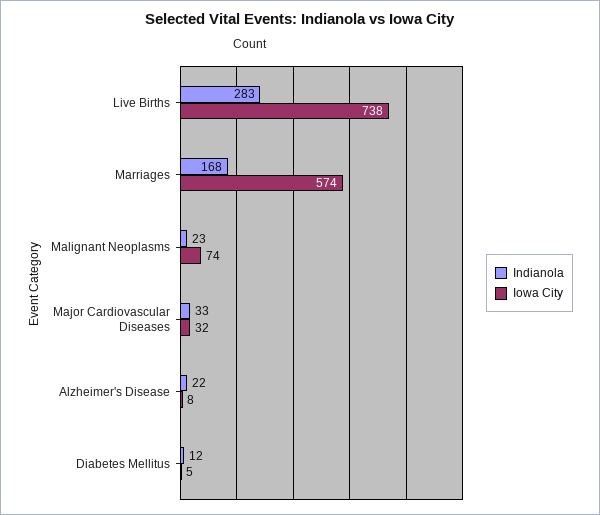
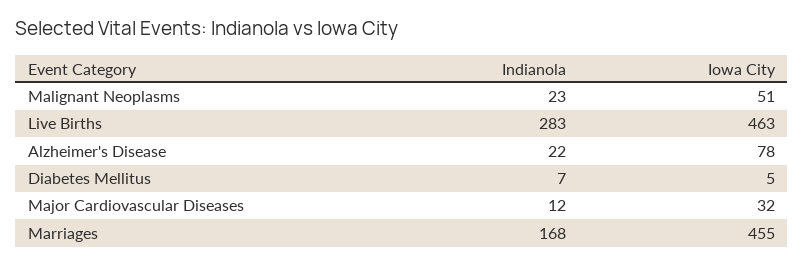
  {
    "Indianola": {
      "Live Births": 283,
      "Marriages": 168,
      "Malignant Neoplasms": 23,
-     "Major Cardiovascular Diseases": 33,
+     "Major Cardiovascular Diseases": 12,
      "Alzheimer's Disease": 22,
-     "Diabetes Mellitus": 12
+     "Diabetes Mellitus": 7
    },
    "Iowa City": {
-     "Live Births": 738,
+     "Live Births": 463,
-     "Marriages": 574,
+     "Marriages": 455,
-     "Malignant Neoplasms": 74,
+     "Malignant Neoplasms": 51,
      "Major Cardiovascular Diseases": 32,
-     "Alzheimer's Disease": 8,
+     "Alzheimer's Disease": 78,
      "Diabetes Mellitus": 5
    }
  }

